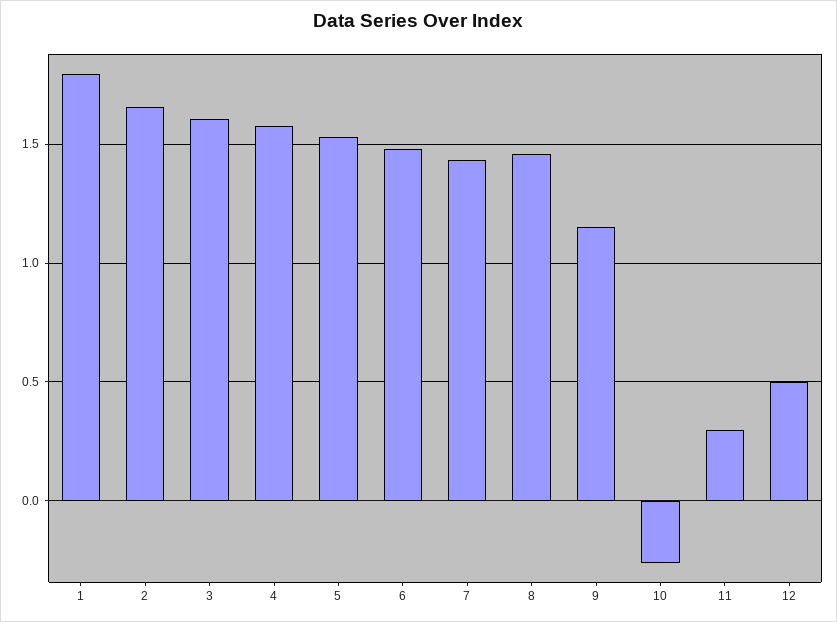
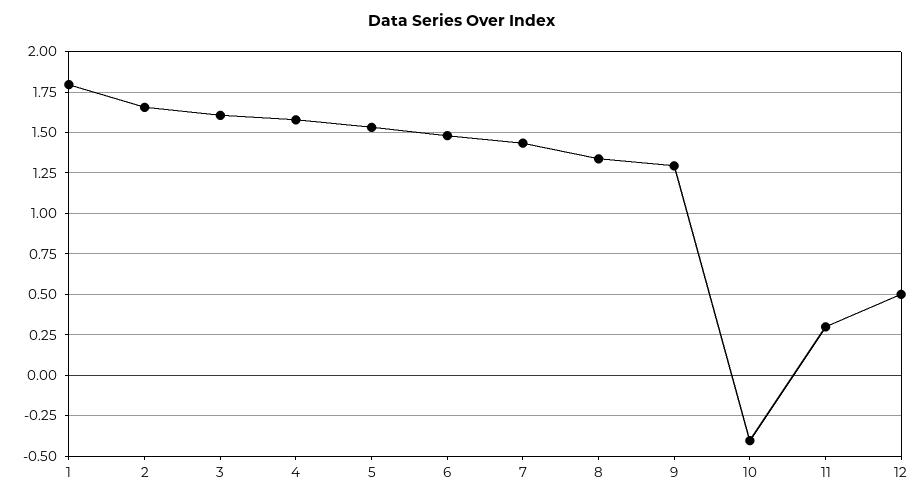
  {
    "1": 1.8,
    "2": 1.65,
    "3": 1.6,
    "4": 1.6,
    "5": 1.55,
    "6": 1.5,
    "7": 1.45,
-   "8": 1.45,
+   "8": 1.35,
-   "9": 1.15,
+   "9": 1.3,
-   "10": -0.25,
+   "10": -0.4,
    "11": 0.3,
    "12": 0.5
  }

